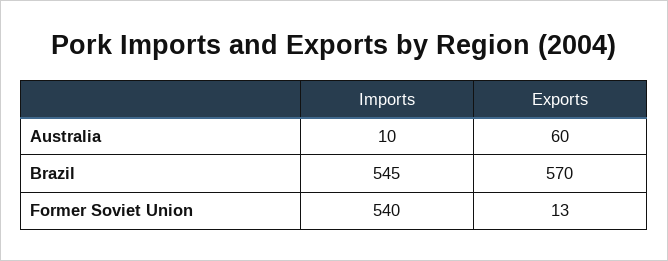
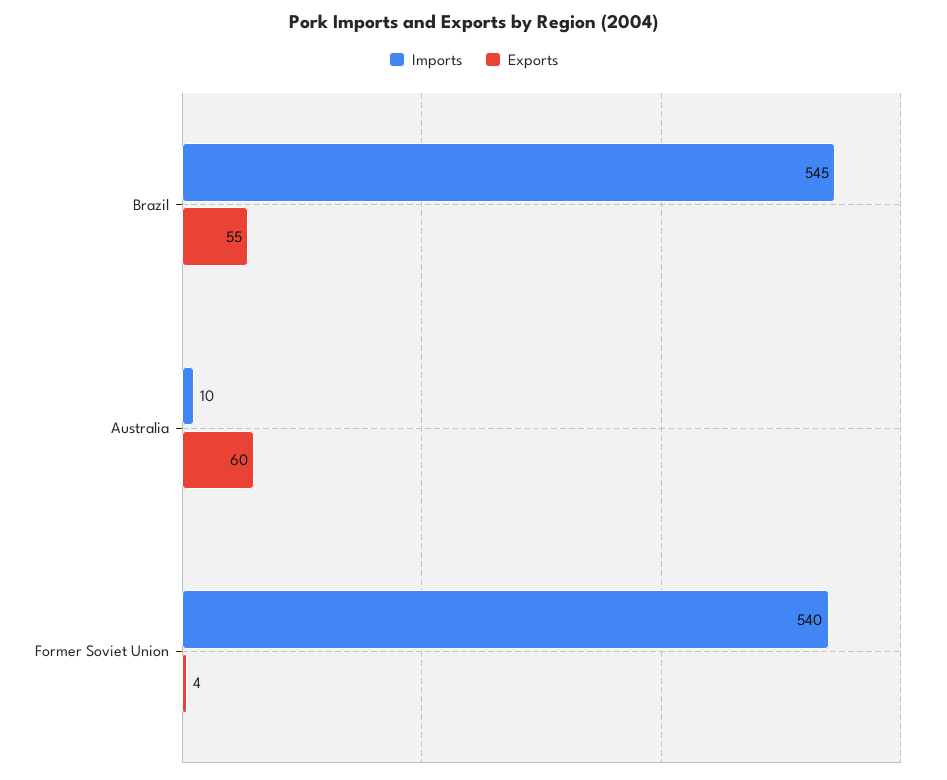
  {
    "Imports": {
      "Australia": 10,
      "Brazil": 545,
      "Former Soviet Union": 540
    },
    "Exports": {
      "Australia": 60,
-     "Brazil": 570,
+     "Brazil": 55,
-     "Former Soviet Union": 13
+     "Former Soviet Union": 4
    }
  }

